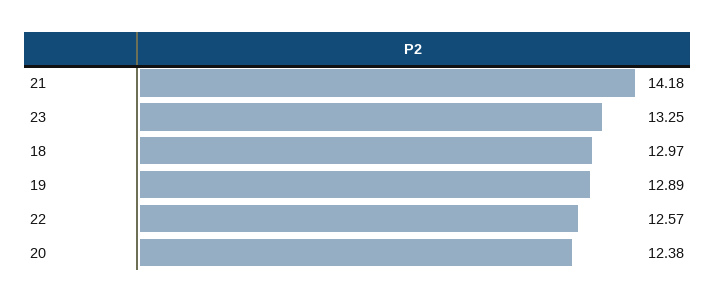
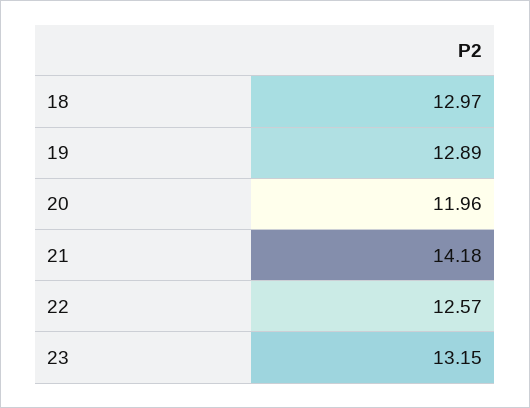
  {
    "21": 14.18,
-   "23": 13.25,
+   "23": 13.15,
    "18": 12.97,
    "19": 12.89,
    "22": 12.57,
-   "20": 12.38
+   "20": 11.96
  }

